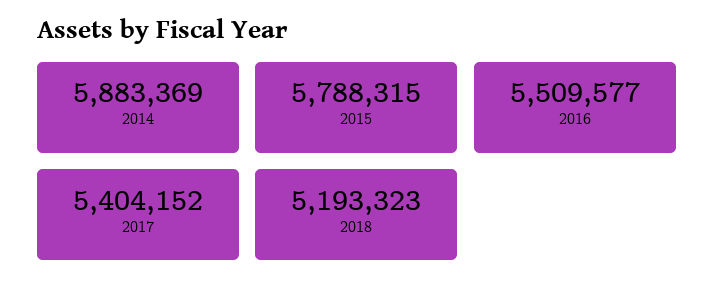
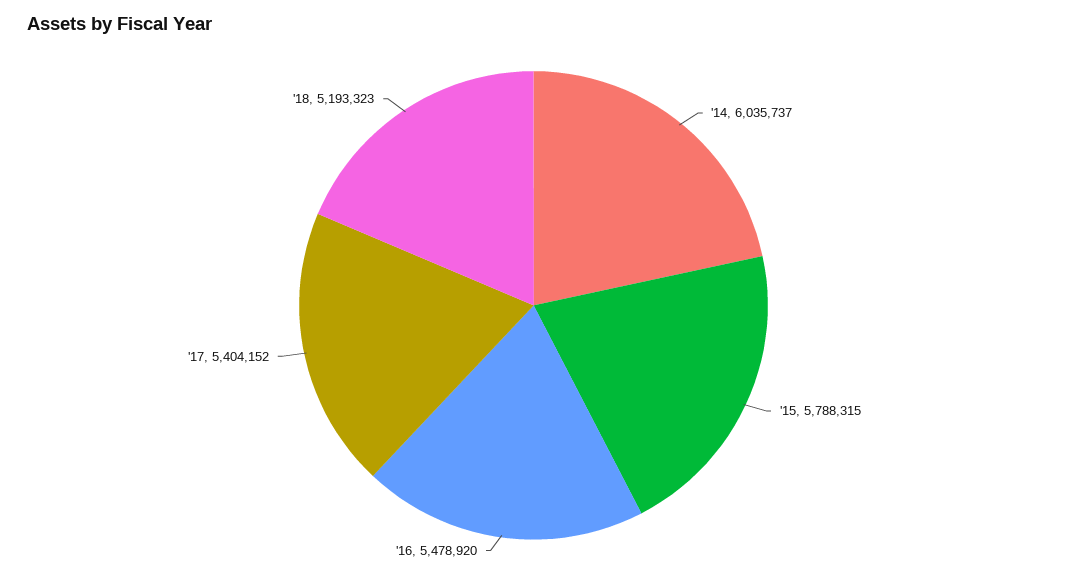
  {
-   "2014": 5883369,
+   "2014": 6035737,
    "2015": 5788315,
-   "2016": 5509577,
+   "2016": 5478920,
    "2017": 5404152,
    "2018": 5193323
  }

